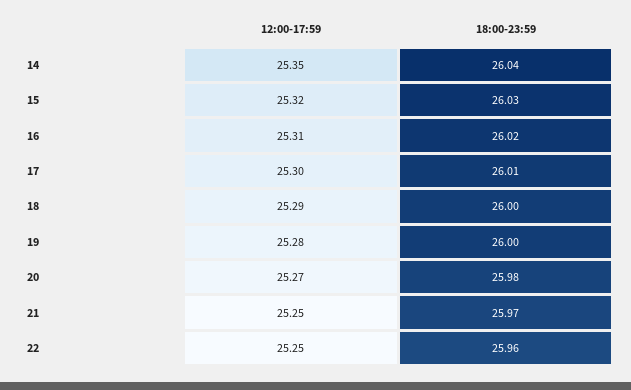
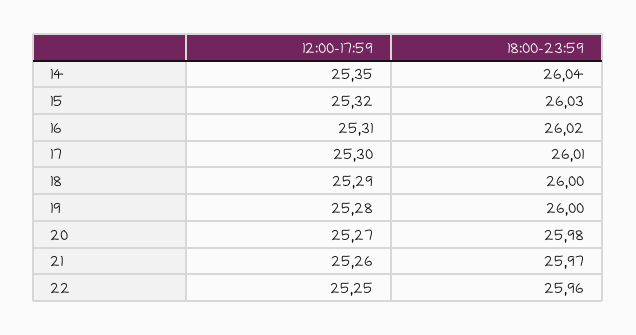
  {
    "12:00-17:59": {
      "14": 25.35,
      "15": 25.32,
      "16": 25.31,
      "17": 25.3,
      "18": 25.29,
      "19": 25.28,
      "20": 25.27,
-     "21": 25.25,
+     "21": 25.26,
      "22": 25.25
    },
    "18:00-23:59": {
      "14": 26.04,
      "15": 26.03,
      "16": 26.02,
      "17": 26.01,
      "18": 26,
      "19": 26,
      "20": 25.98,
      "21": 25.97,
      "22": 25.96
    }
  }

